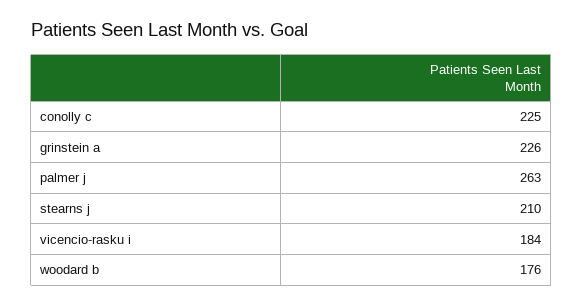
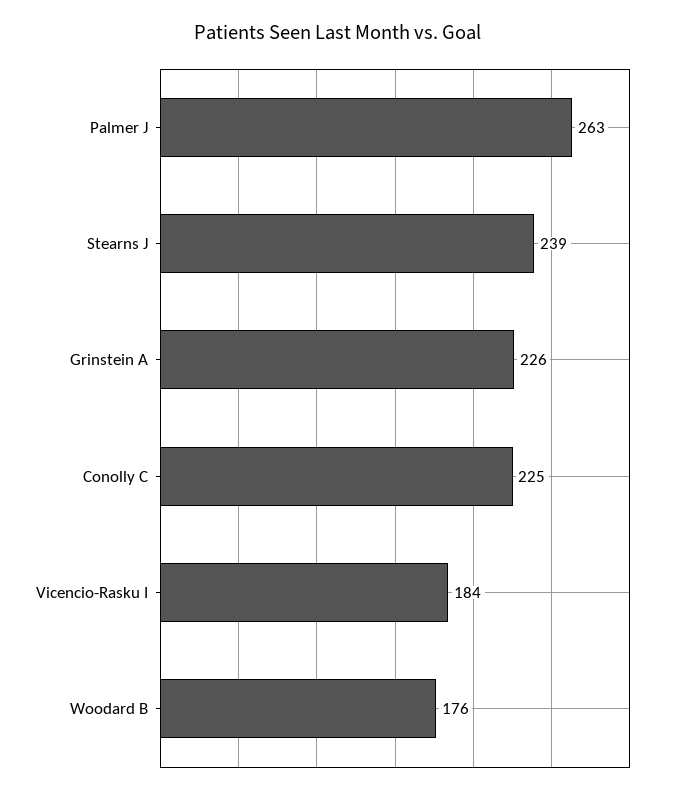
  {
    "conolly c": 225,
    "grinstein a": 226,
    "palmer j": 263,
-   "stearns j": 210,
+   "stearns j": 239,
    "vicencio-rasku i": 184,
    "woodard b": 176
  }

